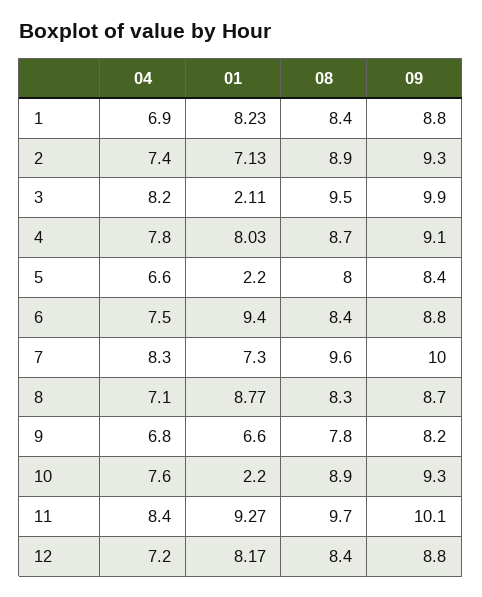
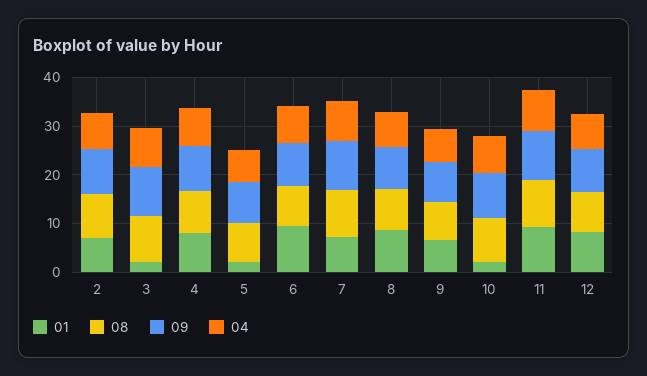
  {
    "04": {
-     "1": 6.9,
      "2": 7.4,
      "3": 8.2,
      "4": 7.8,
      "5": 6.6,
      "6": 7.5,
      "7": 8.3,
      "8": 7.1,
      "9": 6.8,
      "10": 7.6,
      "11": 8.4,
      "12": 7.2
    },
    "01": {
-     "1": 8.23,
      "2": 7.13,
      "3": 2.11,
      "4": 8.03,
      "5": 2.2,
      "6": 9.4,
      "7": 7.3,
      "8": 8.77,
      "9": 6.6,
      "10": 2.2,
      "11": 9.27,
      "12": 8.17
    },
    "08": {
-     "1": 8.4,
      "2": 8.9,
      "3": 9.5,
      "4": 8.7,
      "5": 8,
      "6": 8.4,
      "7": 9.6,
      "8": 8.3,
      "9": 7.8,
      "10": 8.9,
      "11": 9.7,
      "12": 8.4
    },
    "09": {
-     "1": 8.8,
      "2": 9.3,
      "3": 9.9,
      "4": 9.1,
      "5": 8.4,
      "6": 8.8,
      "7": 10,
      "8": 8.7,
      "9": 8.2,
      "10": 9.3,
      "11": 10.1,
      "12": 8.8
    }
  }

